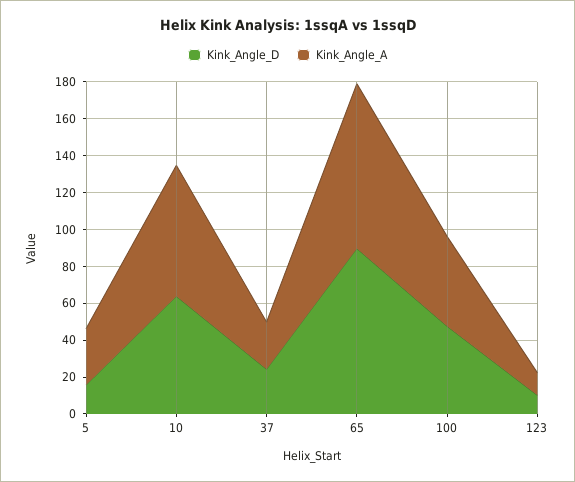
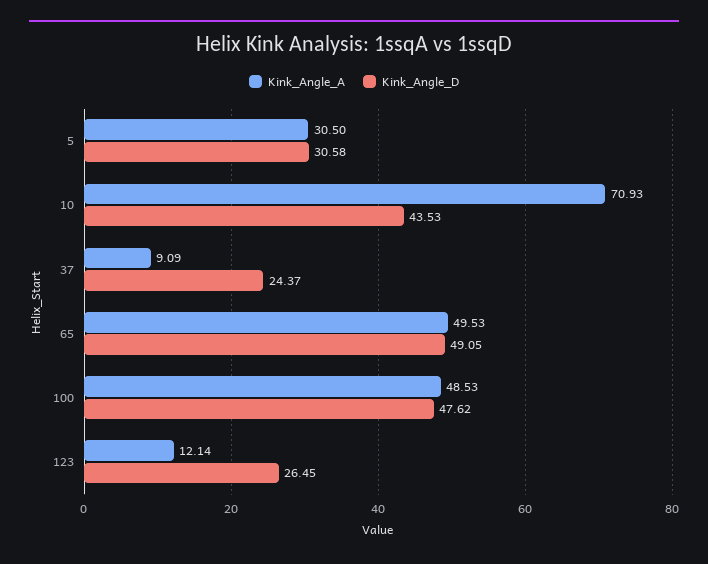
  {
    "Kink_Angle_D": {
-     "5": 15,
+     "5": 30.58,
-     "10": 65,
+     "10": 43.53,
      "37": 24.37,
-     "65": 90,
+     "65": 49.05,
      "100": 47.62,
-     "123": 10
+     "123": 26.45
    },
    "Kink_Angle_A": {
      "5": 30.5,
      "10": 70.93,
-     "37": 25,
+     "37": 9.09,
-     "65": 90,
+     "65": 49.53,
      "100": 48.53,
      "123": 12.14
    }
  }

